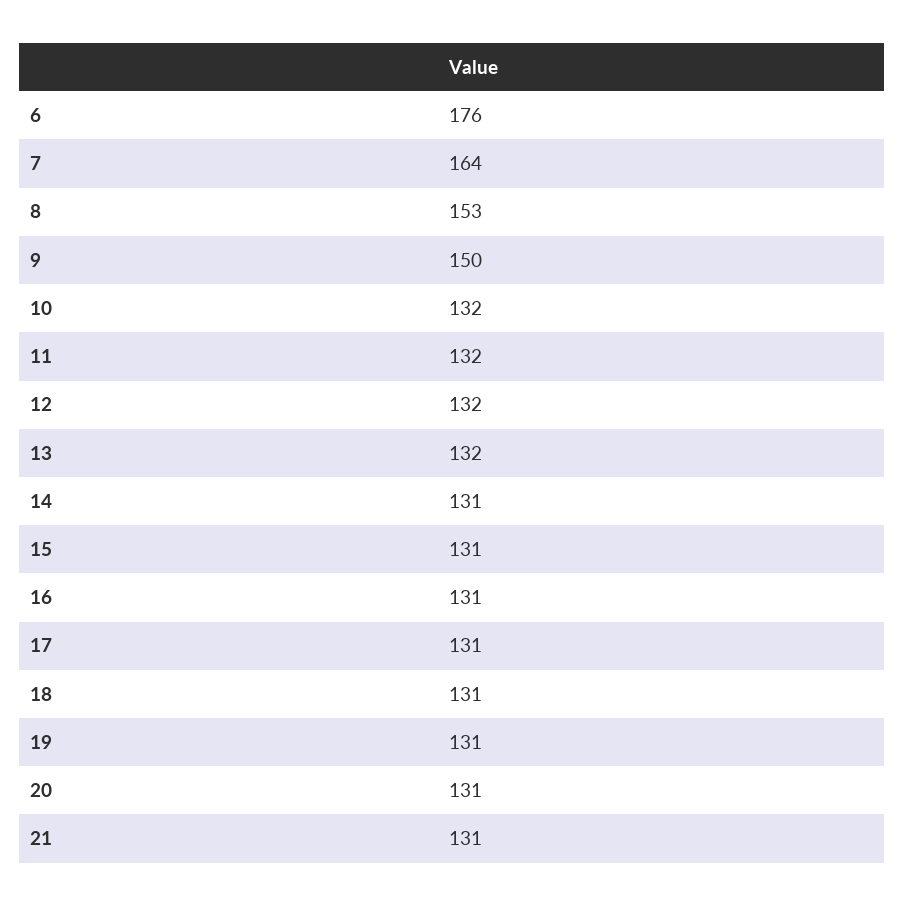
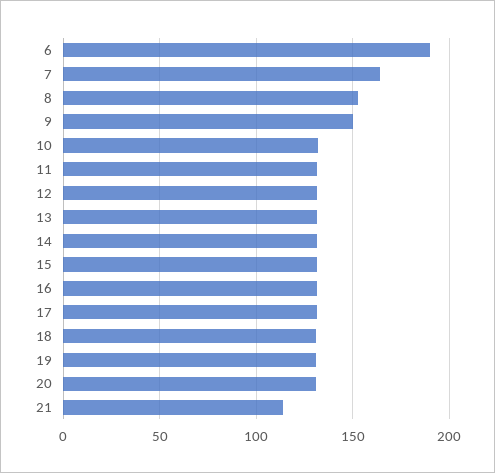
  {
-   "6": 176,
+   "6": 190,
    "7": 164,
    "8": 153,
    "9": 150,
    "10": 132,
    "11": 132,
    "12": 132,
    "13": 132,
    "14": 131,
    "15": 131,
    "16": 131,
    "17": 131,
    "18": 131,
    "19": 131,
    "20": 131,
-   "21": 131
+   "21": 115
  }

